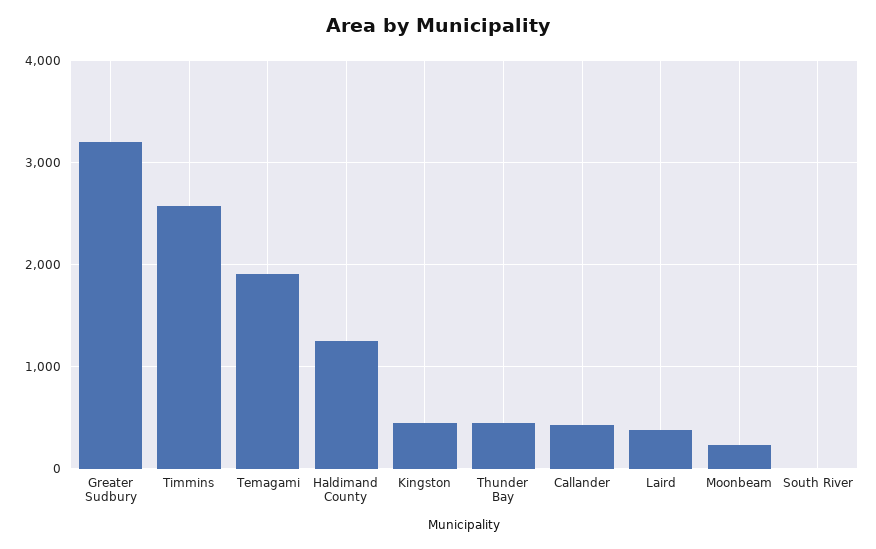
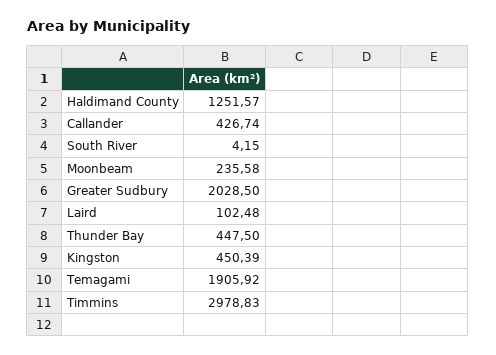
  {
-   "Greater Sudbury": 3200,
+   "Greater Sudbury": 2028.5,
-   "Timmins": 2600,
+   "Timmins": 2978.83,
    "Temagami": 1905.92,
    "Haldimand County": 1251.57,
    "Kingston": 450.39,
    "Thunder Bay": 447.5,
    "Callander": 426.74,
-   "Laird": 400,
+   "Laird": 102.48,
    "Moonbeam": 235.58,
    "South River": 4.15
  }

